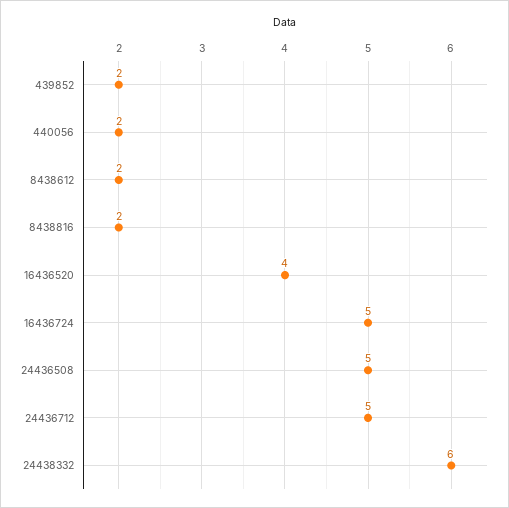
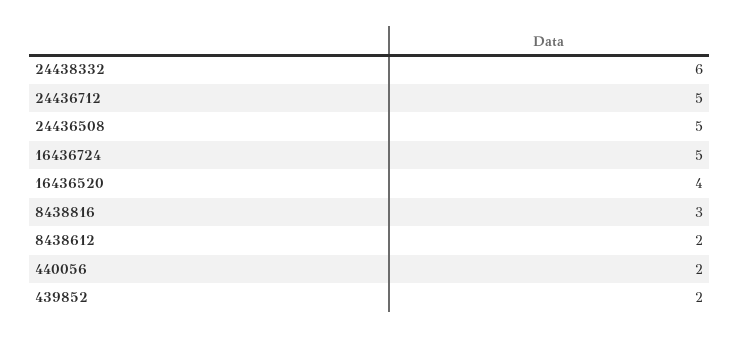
  {
    "439852": 2,
    "440056": 2,
    "8438612": 2,
-   "8438816": 2,
+   "8438816": 3,
    "16436520": 4,
    "16436724": 5,
    "24436508": 5,
    "24436712": 5,
    "24438332": 6
  }

